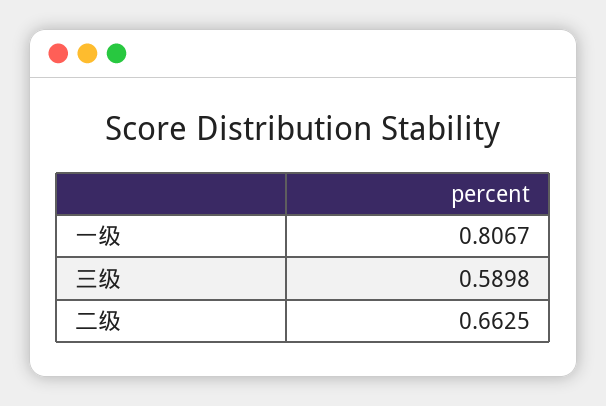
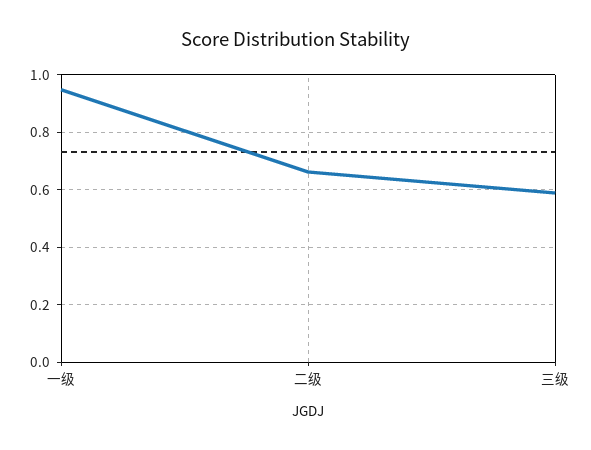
  {
-   "一级": 0.8067,
+   "一级": 0.95,
    "三级": 0.5898,
    "二级": 0.6625
  }

